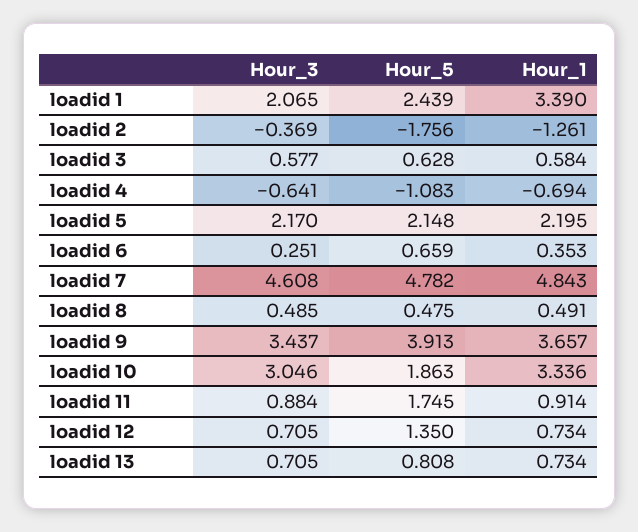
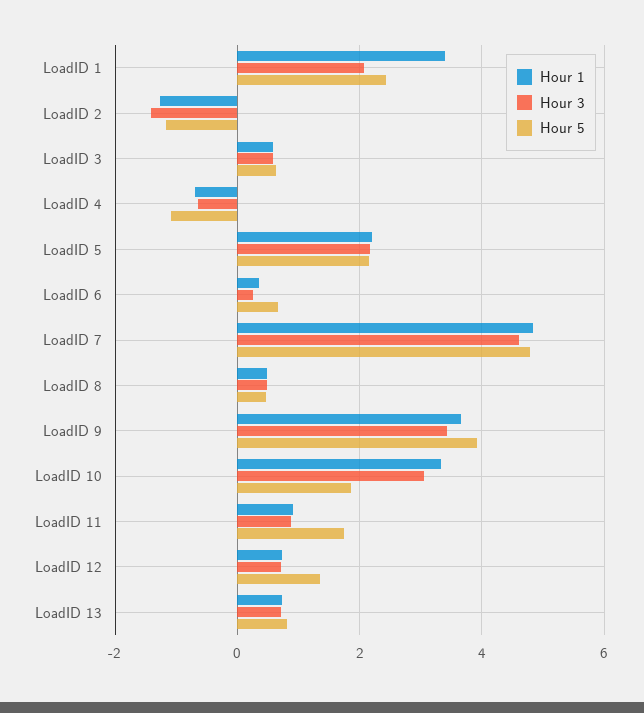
  {
    "Hour_3": {
      "loadid 1": 2.065,
-     "loadid 2": -0.369,
+     "loadid 2": -1.4,
      "loadid 3": 0.577,
      "loadid 4": -0.641,
      "loadid 5": 2.17,
      "loadid 6": 0.251,
      "loadid 7": 4.608,
      "loadid 8": 0.485,
      "loadid 9": 3.437,
      "loadid 10": 3.046,
      "loadid 11": 0.884,
      "loadid 12": 0.705,
      "loadid 13": 0.705
    },
    "Hour_5": {
      "loadid 1": 2.439,
-     "loadid 2": -1.756,
+     "loadid 2": -1.2,
      "loadid 3": 0.628,
      "loadid 4": -1.083,
      "loadid 5": 2.148,
      "loadid 6": 0.659,
      "loadid 7": 4.782,
      "loadid 8": 0.475,
      "loadid 9": 3.913,
      "loadid 10": 1.863,
      "loadid 11": 1.745,
      "loadid 12": 1.35,
      "loadid 13": 0.808
    },
    "Hour_1": {
      "loadid 1": 3.39,
      "loadid 2": -1.261,
      "loadid 3": 0.584,
      "loadid 4": -0.694,
      "loadid 5": 2.195,
      "loadid 6": 0.353,
      "loadid 7": 4.843,
      "loadid 8": 0.491,
      "loadid 9": 3.657,
      "loadid 10": 3.336,
      "loadid 11": 0.914,
      "loadid 12": 0.734,
      "loadid 13": 0.734
    }
  }

